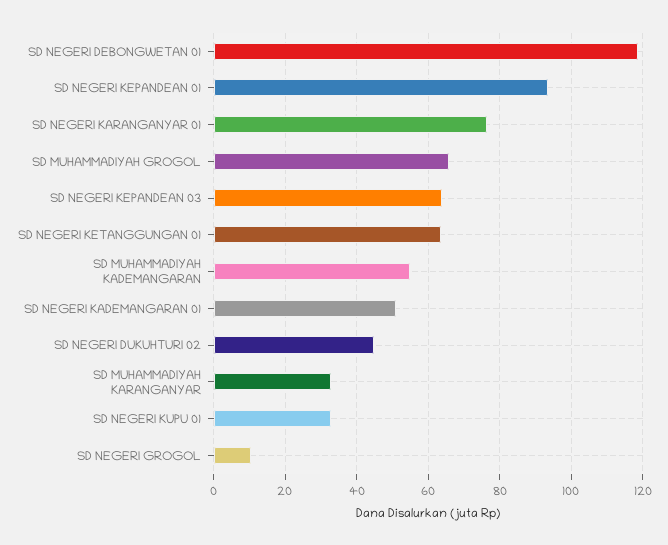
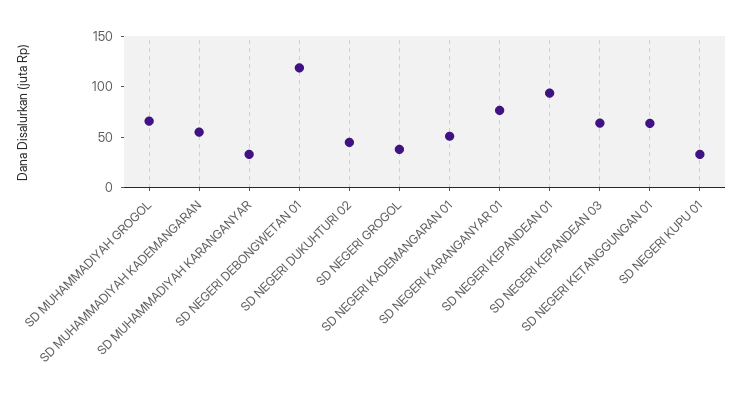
  {
    "SD NEGERI DEBONGWETAN 01": 118,
    "SD NEGERI KEPANDEAN 01": 94,
    "SD NEGERI KARANGANYAR 01": 76,
    "SD MUHAMMADIYAH GROGOL": 66,
    "SD NEGERI KEPANDEAN 03": 64,
    "SD NEGERI KETANGGUNGAN 01": 64,
    "SD MUHAMMADIYAH KADEMANGARAN": 54,
    "SD NEGERI KADEMANGARAN 01": 50,
    "SD NEGERI DUKUHTURI 02": 44,
    "SD MUHAMMADIYAH KARANGANYAR": 32,
    "SD NEGERI KUPU 01": 32,
-   "SD NEGERI GROGOL": 10
+   "SD NEGERI GROGOL": 40
  }

